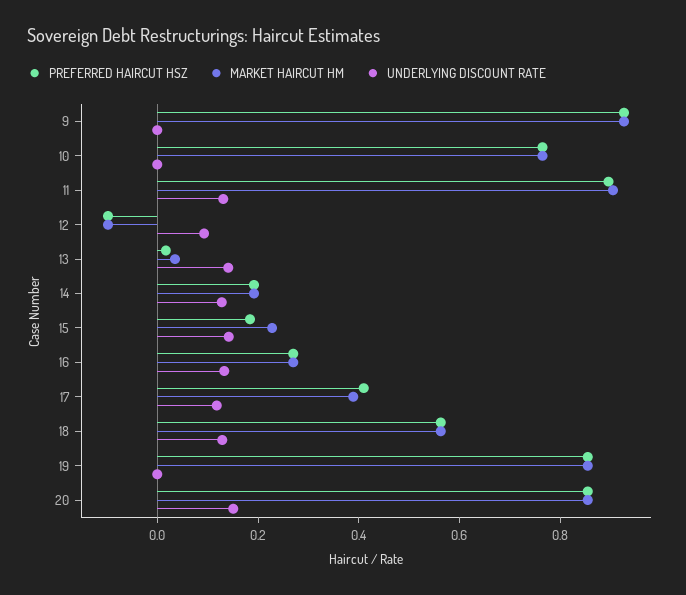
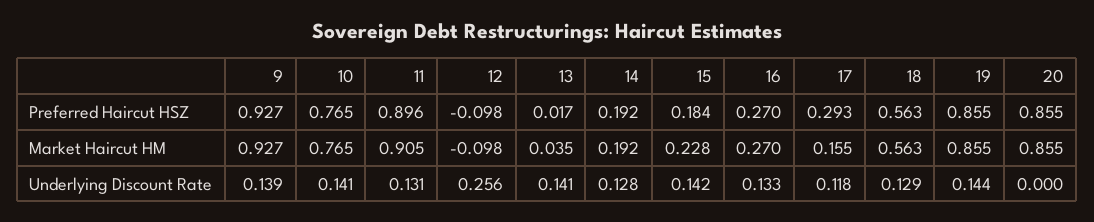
  {
    "PREFERRED HAIRCUT HSZ": {
      "9": 0.927,
      "10": 0.765,
      "11": 0.896,
      "12": -0.098,
      "13": 0.017,
      "14": 0.192,
      "15": 0.184,
      "16": 0.27,
-     "17": 0.4,
+     "17": 0.293,
      "18": 0.563,
      "19": 0.855,
      "20": 0.855
    },
    "MARKET HAIRCUT HM": {
      "9": 0.927,
      "10": 0.765,
      "11": 0.905,
      "12": -0.098,
      "13": 0.035,
      "14": 0.192,
      "15": 0.228,
      "16": 0.27,
-     "17": 0.4,
+     "17": 0.155,
      "18": 0.563,
      "19": 0.855,
      "20": 0.855
    },
    "UNDERLYING DISCOUNT RATE": {
-     "9": 0,
+     "9": 0.139,
-     "10": 0,
+     "10": 0.141,
      "11": 0.131,
-     "12": 0.1,
+     "12": 0.256,
      "13": 0.141,
      "14": 0.128,
      "15": 0.142,
      "16": 0.133,
      "17": 0.118,
      "18": 0.129,
-     "19": 0,
+     "19": 0.144,
-     "20": 0.15
+     "20": 0
    }
  }

